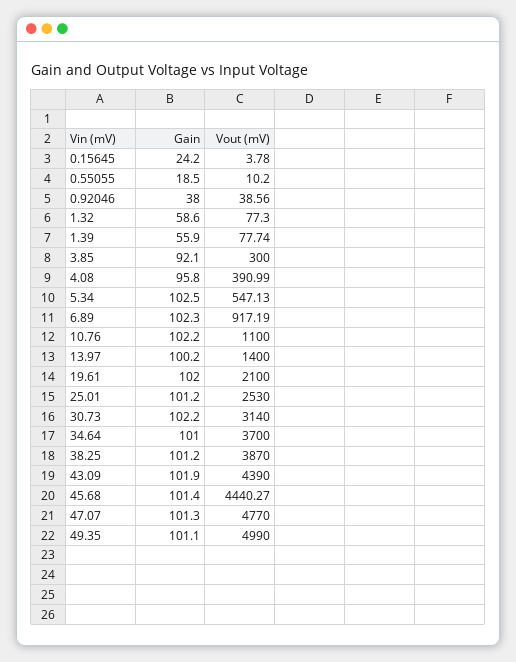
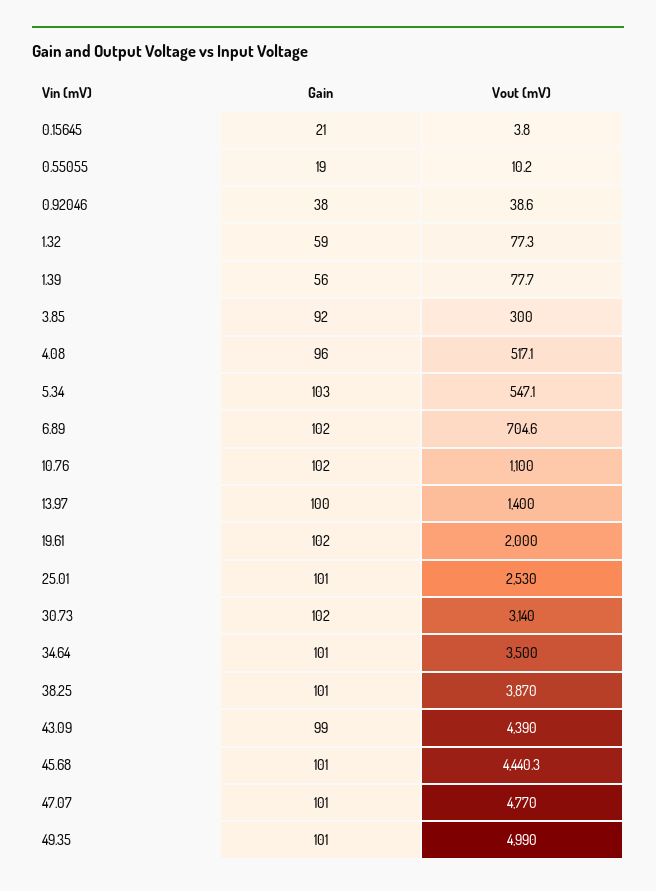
  {
    "Gain": {
-     "0.15645": 24.2,
+     "0.15645": 21,
      "0.55055": 18.5,
      "0.92046": 38,
      "1.32": 58.6,
      "1.39": 55.9,
      "3.85": 92.1,
      "4.08": 95.8,
      "5.34": 102.5,
      "6.89": 102.3,
      "10.76": 102.2,
      "13.97": 100.2,
      "19.61": 102,
      "25.01": 101.2,
      "30.73": 102.2,
      "34.64": 101,
      "38.25": 101.2,
-     "43.09": 101.9,
+     "43.09": 99,
      "45.68": 101.4,
      "47.07": 101.3,
      "49.35": 101.1
    },
    "Vout (mV)": {
      "0.15645": 3.78,
      "0.55055": 10.2,
      "0.92046": 38.56,
      "1.32": 77.3,
      "1.39": 77.74,
      "3.85": 300,
-     "4.08": 390.99,
+     "4.08": 517.1,
      "5.34": 547.13,
-     "6.89": 917.19,
+     "6.89": 704.6,
      "10.76": 1100,
      "13.97": 1400,
-     "19.61": 2100,
+     "19.61": 2000,
      "25.01": 2530,
      "30.73": 3140,
-     "34.64": 3700,
+     "34.64": 3500,
      "38.25": 3870,
      "43.09": 4390,
      "45.68": 4440.27,
      "47.07": 4770,
      "49.35": 4990
    }
  }

